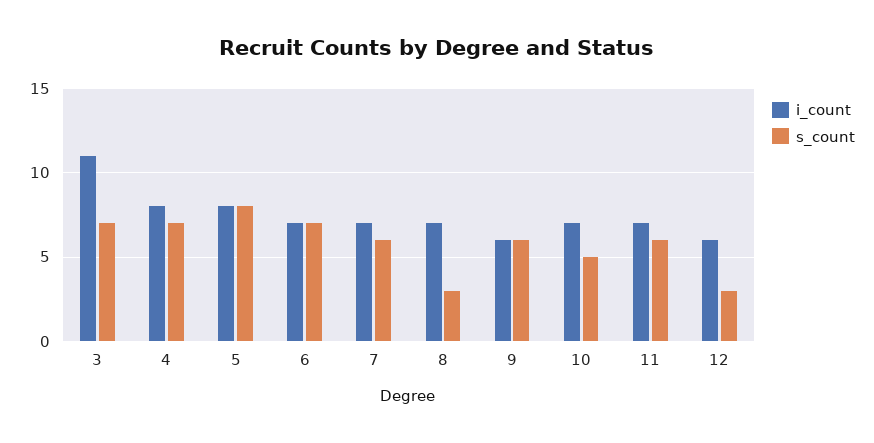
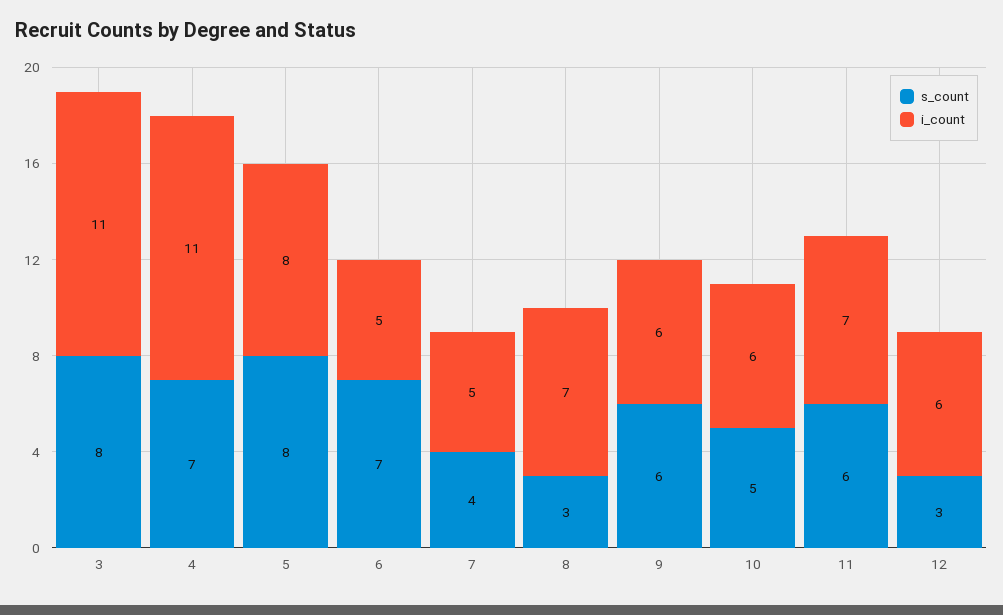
  {
    "i_count": {
      "3": 11,
-     "4": 8,
+     "4": 11,
      "5": 8,
-     "6": 7,
+     "6": 5,
-     "7": 7,
+     "7": 5,
      "8": 7,
      "9": 6,
-     "10": 7,
+     "10": 6,
      "11": 7,
      "12": 6
    },
    "s_count": {
-     "3": 7,
+     "3": 8,
      "4": 7,
      "5": 8,
      "6": 7,
-     "7": 6,
+     "7": 4,
      "8": 3,
      "9": 6,
      "10": 5,
      "11": 6,
      "12": 3
    }
  }

